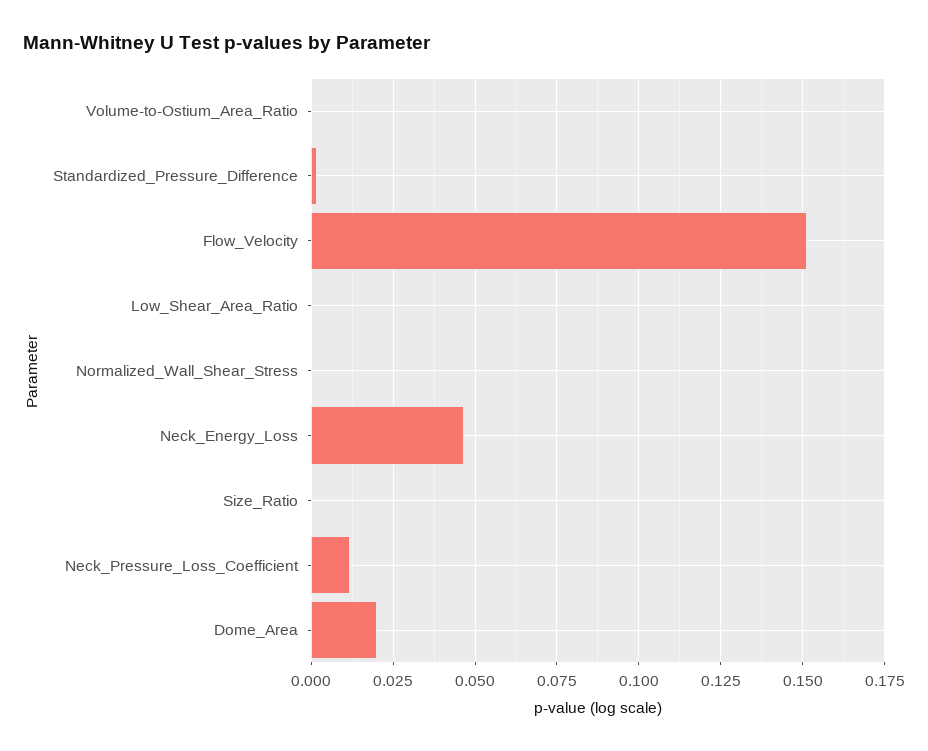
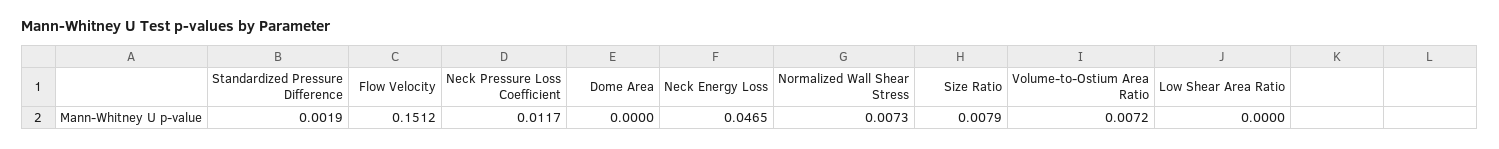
  {
-   "Volume-to-Ostium_Area_Ratio": 0,
+   "Volume-to-Ostium_Area_Ratio": 0.0072,
    "Standardized_Pressure_Difference": 0.0019,
    "Flow_Velocity": 0.1512,
    "Low_Shear_Area_Ratio": 0,
-   "Normalized_Wall_Shear_Stress": 0,
+   "Normalized_Wall_Shear_Stress": 0.0073,
    "Neck_Energy_Loss": 0.0465,
-   "Size_Ratio": 0,
+   "Size_Ratio": 0.0079,
    "Neck_Pressure_Loss_Coefficient": 0.0117,
-   "Dome_Area": 0.02
+   "Dome_Area": 0
  }

